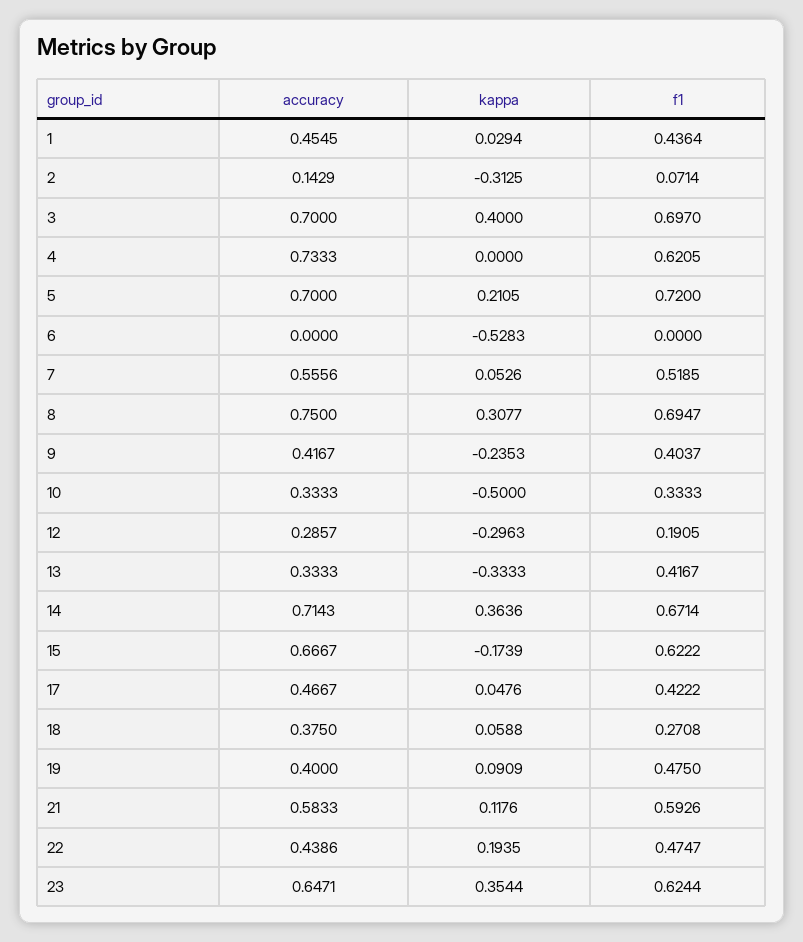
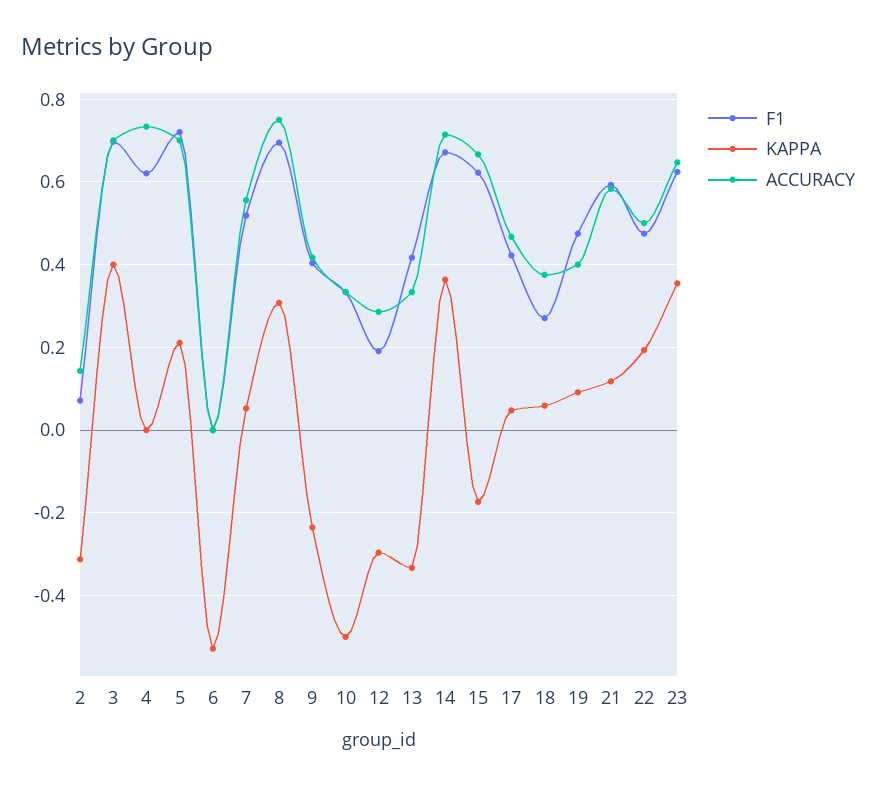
  {
    "accuracy": {
-     "1": 0.4545,
      "2": 0.1429,
      "3": 0.7,
      "4": 0.7333,
      "5": 0.7,
      "6": 0,
      "7": 0.5556,
      "8": 0.75,
      "9": 0.4167,
      "10": 0.3333,
      "12": 0.2857,
      "13": 0.3333,
      "14": 0.7143,
      "15": 0.6667,
      "17": 0.4667,
      "18": 0.375,
      "19": 0.4,
      "21": 0.5833,
-     "22": 0.4386,
+     "22": 0.5,
      "23": 0.6471
    },
    "kappa": {
-     "1": 0.0294,
      "2": -0.3125,
      "3": 0.4,
      "4": 0,
      "5": 0.2105,
      "6": -0.5283,
      "7": 0.0526,
      "8": 0.3077,
      "9": -0.2353,
      "10": -0.5,
      "12": -0.2963,
      "13": -0.3333,
      "14": 0.3636,
      "15": -0.1739,
      "17": 0.0476,
      "18": 0.0588,
      "19": 0.0909,
      "21": 0.1176,
      "22": 0.1935,
      "23": 0.3544
    },
    "f1": {
-     "1": 0.4364,
      "2": 0.0714,
      "3": 0.697,
      "4": 0.6205,
      "5": 0.72,
      "6": 0,
      "7": 0.5185,
      "8": 0.6947,
      "9": 0.4037,
      "10": 0.3333,
      "12": 0.1905,
      "13": 0.4167,
      "14": 0.6714,
      "15": 0.6222,
      "17": 0.4222,
      "18": 0.2708,
      "19": 0.475,
      "21": 0.5926,
      "22": 0.4747,
      "23": 0.6244
    }
  }

